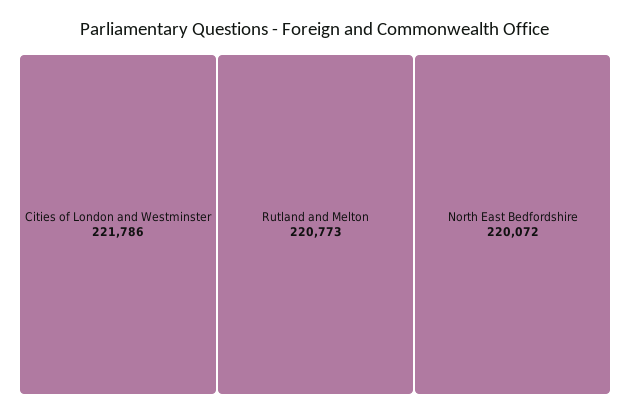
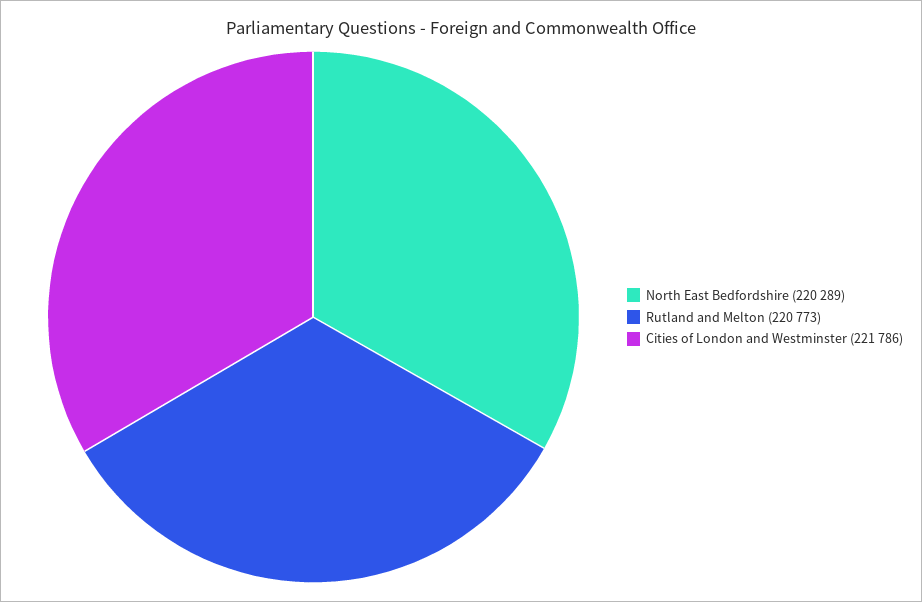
  {
    "Cities of London and Westminster": 221786,
    "Rutland and Melton": 220773,
-   "North East Bedfordshire": 220072
+   "North East Bedfordshire": 220289
  }

